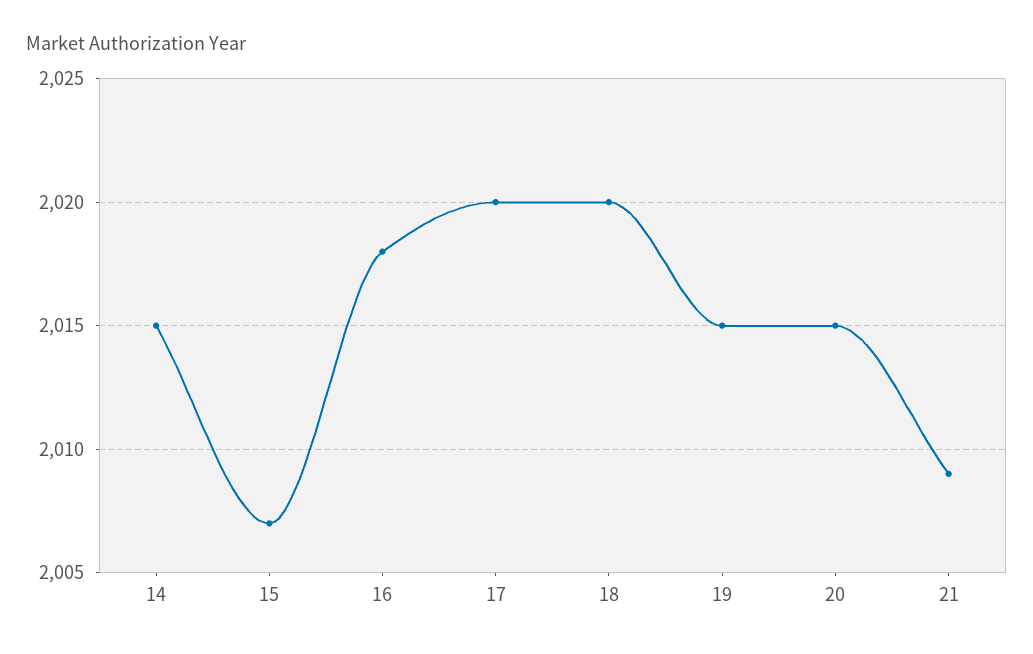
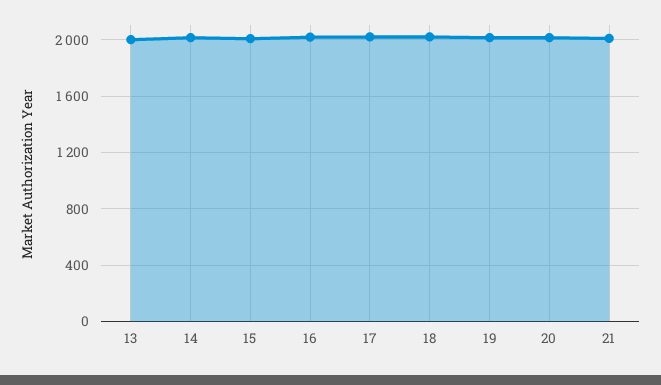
  {
    "14": 2015,
    "15": 2007,
    "16": 2018,
    "17": 2020,
    "18": 2020,
    "19": 2015,
    "20": 2015,
-   "21": 2009
+   "21": 2009,
+   "13": 2000
  }

